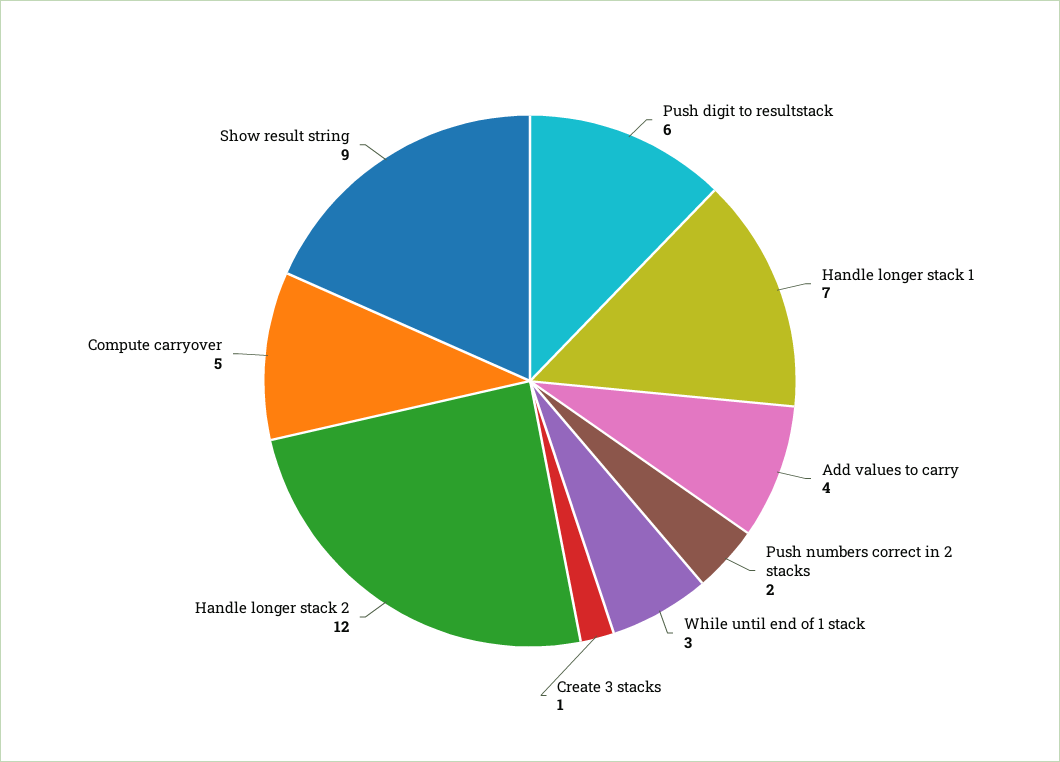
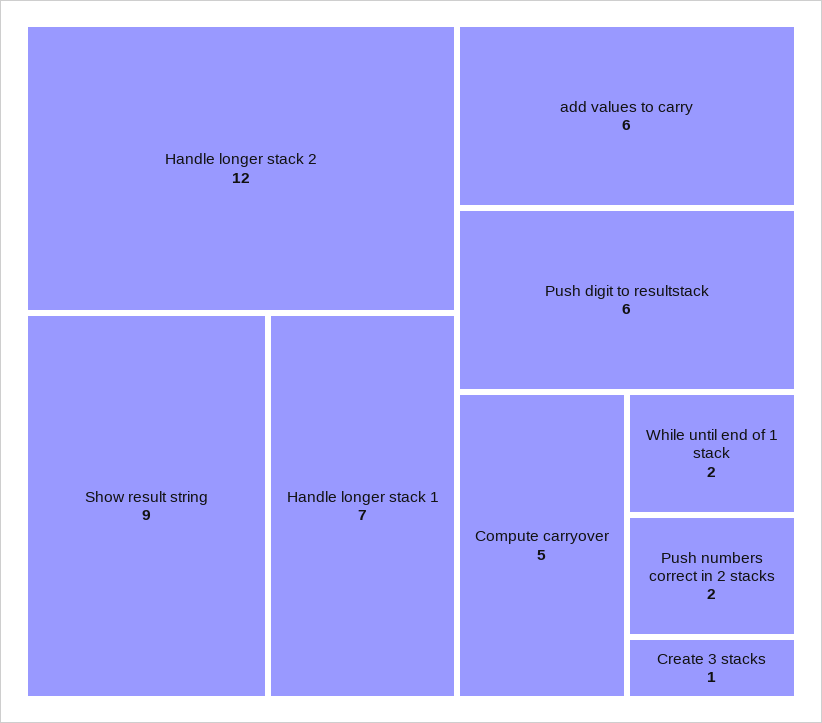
  {
    "Push digit to resultstack": 6,
    "Handle longer stack 1": 7,
-   "Add values to carry": 4,
+   "Add values to carry": 6,
    "Push numbers correct in 2 stacks": 2,
-   "While until end of 1 stack": 3,
+   "While until end of 1 stack": 2,
    "Create 3 stacks": 1,
    "Handle longer stack 2": 12,
    "Compute carryover": 5,
    "Show result string": 9
  }

